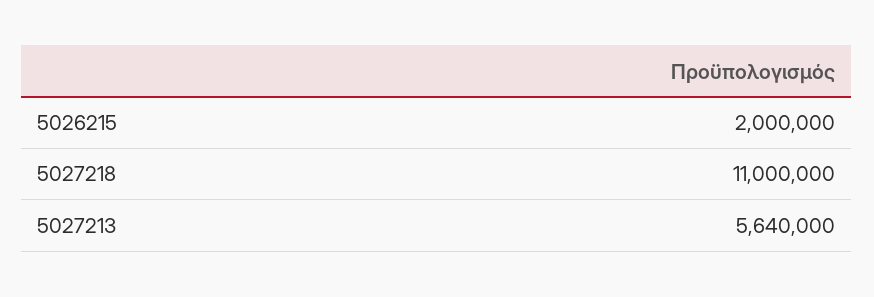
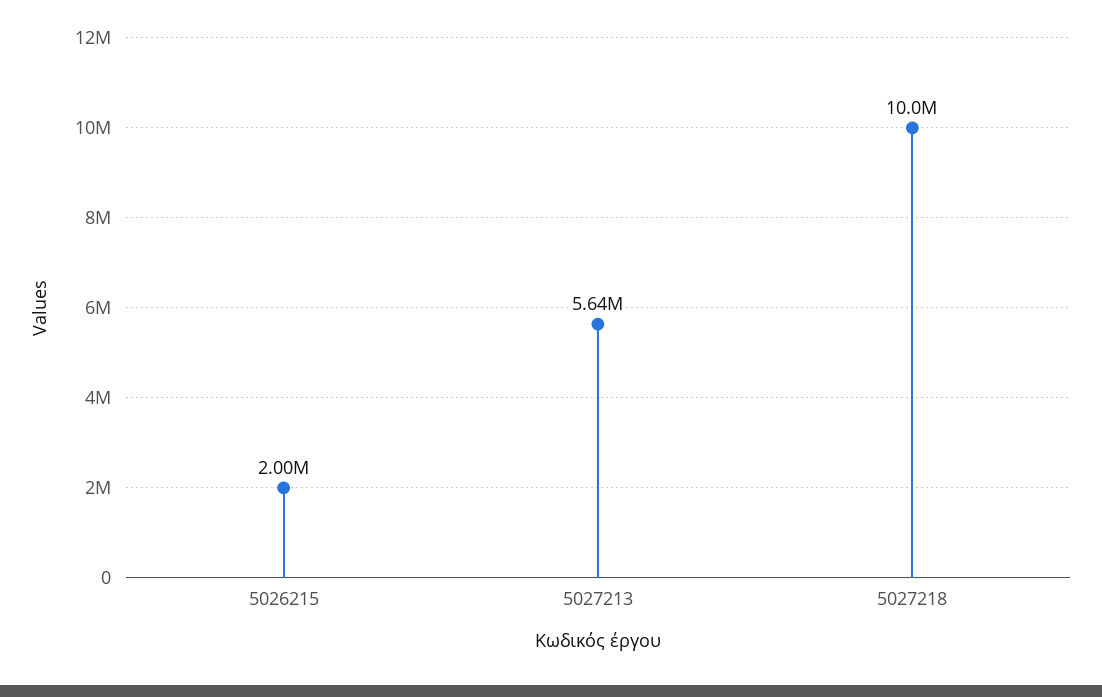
  {
    "5026215": 2000000,
-   "5027218": 11000000,
+   "5027218": 10000000,
    "5027213": 5640000
  }

